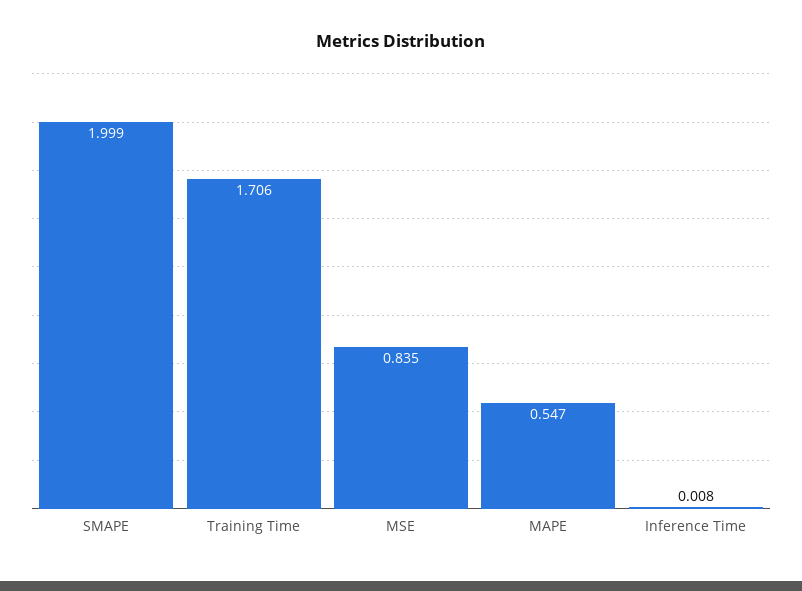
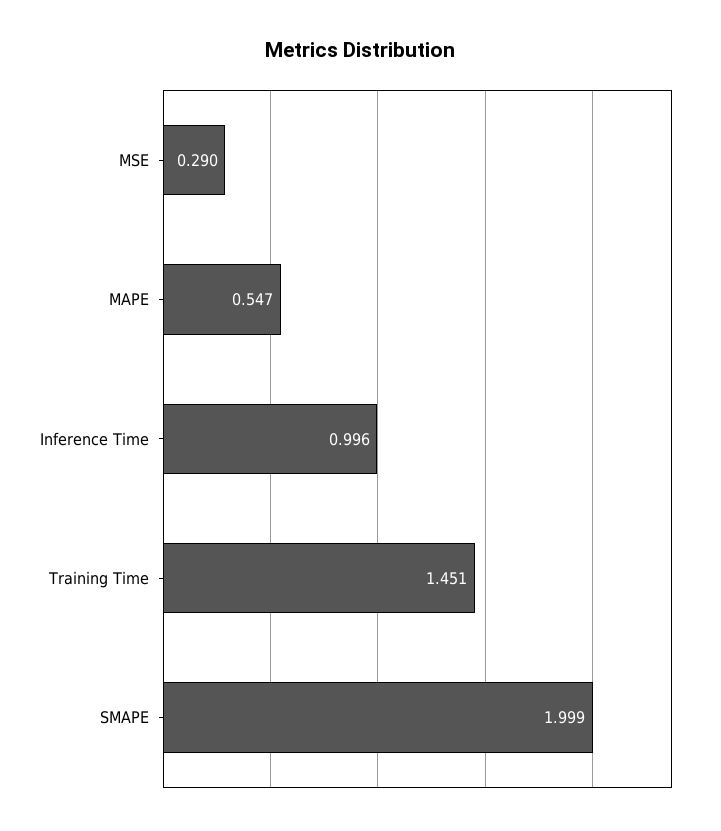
  {
    "SMAPE": 1.999,
-   "Training Time": 1.706,
+   "Training Time": 1.451,
-   "MSE": 0.835,
+   "MSE": 0.29,
    "MAPE": 0.547,
-   "Inference Time": 0.008
+   "Inference Time": 0.996
  }

